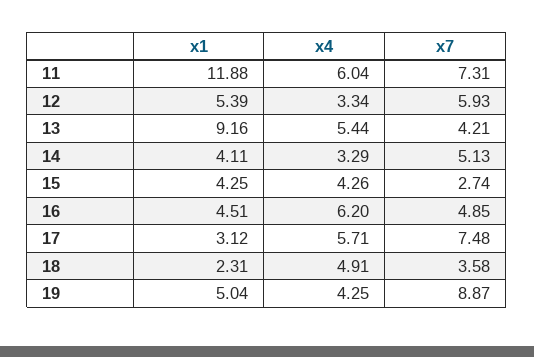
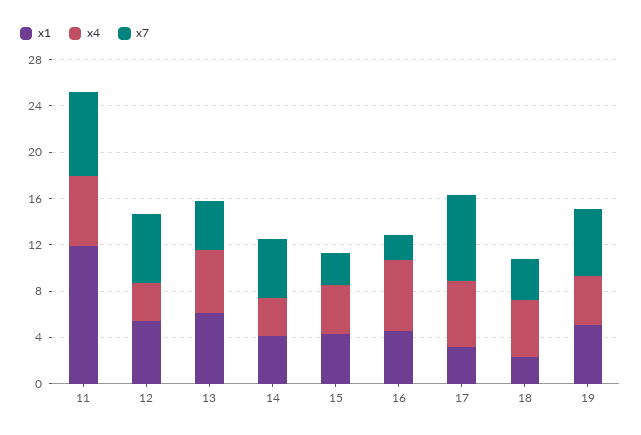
  {
    "x1": {
      "11": 11.88,
      "12": 5.39,
-     "13": 9.16,
+     "13": 6,
      "14": 4.11,
      "15": 4.25,
      "16": 4.51,
      "17": 3.12,
      "18": 2.31,
      "19": 5.04
    },
    "x4": {
      "11": 6.04,
      "12": 3.34,
      "13": 5.44,
      "14": 3.29,
      "15": 4.26,
      "16": 6.2,
      "17": 5.71,
      "18": 4.91,
      "19": 4.25
    },
    "x7": {
      "11": 7.31,
      "12": 5.93,
      "13": 4.21,
      "14": 5.13,
      "15": 2.74,
-     "16": 4.85,
+     "16": 2,
      "17": 7.48,
      "18": 3.58,
-     "19": 8.87
+     "19": 6
    }
  }

